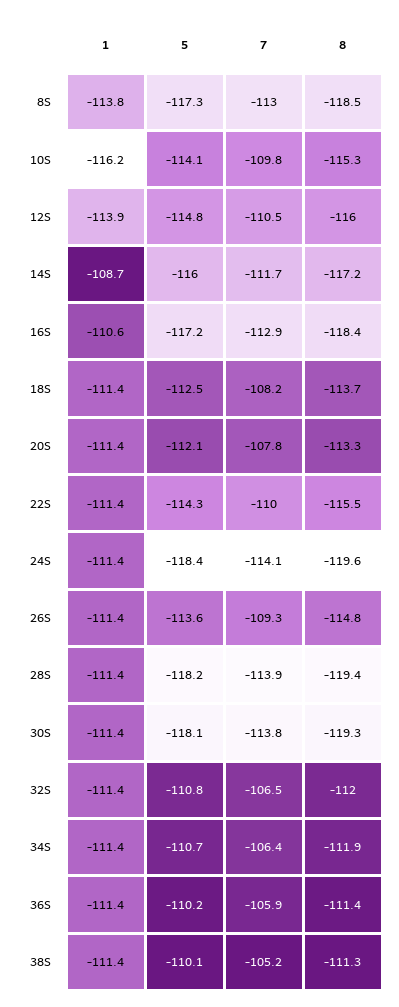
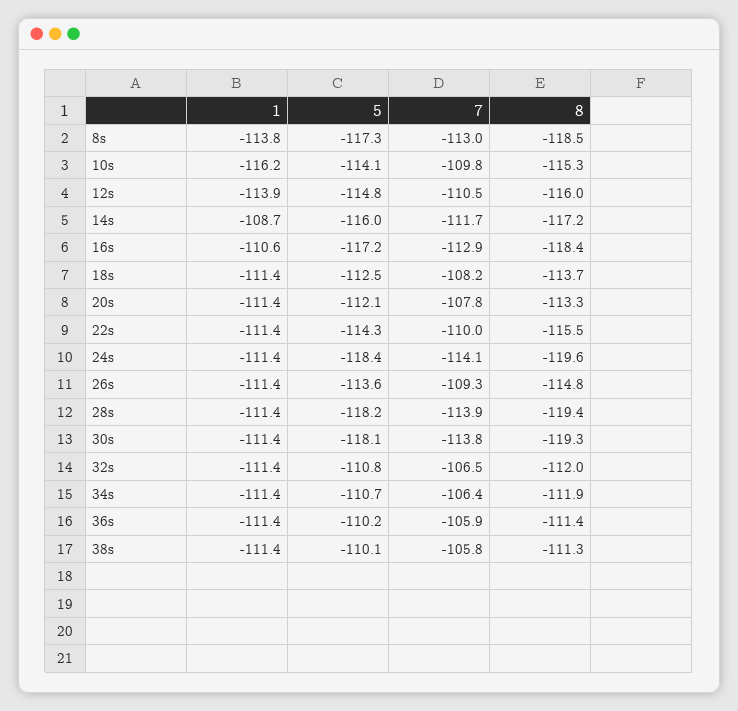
  {
    "1": {
      "8S": -113.8,
      "10S": -116.2,
      "12S": -113.9,
      "14S": -108.7,
      "16S": -110.6,
      "18S": -111.4,
      "20S": -111.4,
      "22S": -111.4,
      "24S": -111.4,
      "26S": -111.4,
      "28S": -111.4,
      "30S": -111.4,
      "32S": -111.4,
      "34S": -111.4,
      "36S": -111.4,
      "38S": -111.4
    },
    "5": {
      "8S": -117.3,
      "10S": -114.1,
      "12S": -114.8,
      "14S": -116,
      "16S": -117.2,
      "18S": -112.5,
      "20S": -112.1,
      "22S": -114.3,
      "24S": -118.4,
      "26S": -113.6,
      "28S": -118.2,
      "30S": -118.1,
      "32S": -110.8,
      "34S": -110.7,
      "36S": -110.2,
      "38S": -110.1
    },
    "7": {
      "8S": -113,
      "10S": -109.8,
      "12S": -110.5,
      "14S": -111.7,
      "16S": -112.9,
      "18S": -108.2,
      "20S": -107.8,
      "22S": -110,
      "24S": -114.1,
      "26S": -109.3,
      "28S": -113.9,
      "30S": -113.8,
      "32S": -106.5,
      "34S": -106.4,
      "36S": -105.9,
-     "38S": -105.2
+     "38S": -105.8
    },
    "8": {
      "8S": -118.5,
      "10S": -115.3,
      "12S": -116,
      "14S": -117.2,
      "16S": -118.4,
      "18S": -113.7,
      "20S": -113.3,
      "22S": -115.5,
      "24S": -119.6,
      "26S": -114.8,
      "28S": -119.4,
      "30S": -119.3,
      "32S": -112,
      "34S": -111.9,
      "36S": -111.4,
      "38S": -111.3
    }
  }

